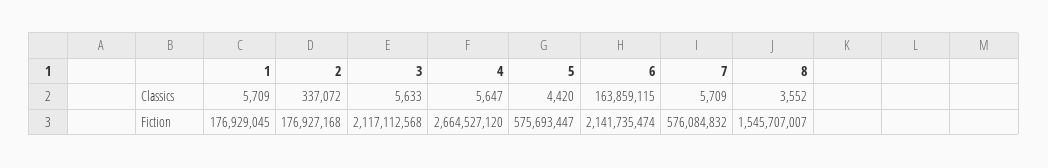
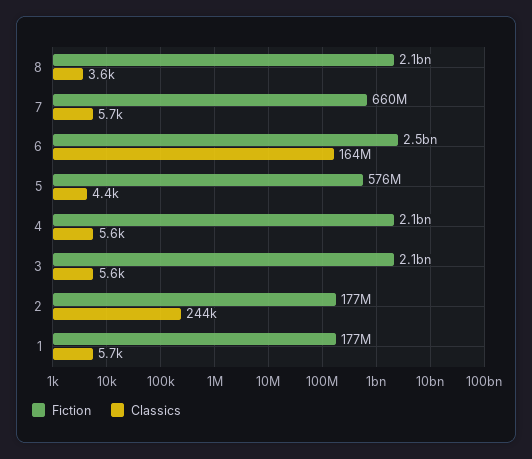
  {
    "Classics": {
      "1": 5709,
-     "2": 337072,
+     "2": 244000,
      "3": 5633,
      "4": 5647,
      "5": 4420,
      "6": 163859115,
      "7": 5709,
      "8": 3552
    },
    "Fiction": {
      "1": 176929045,
      "2": 176927168,
      "3": 2117112568,
-     "4": 2664527120,
+     "4": 2100000000,
      "5": 575693447,
-     "6": 2141735474,
+     "6": 2500000000,
-     "7": 576084832,
+     "7": 660000000,
-     "8": 1545707007
+     "8": 2100000000
    }
  }

